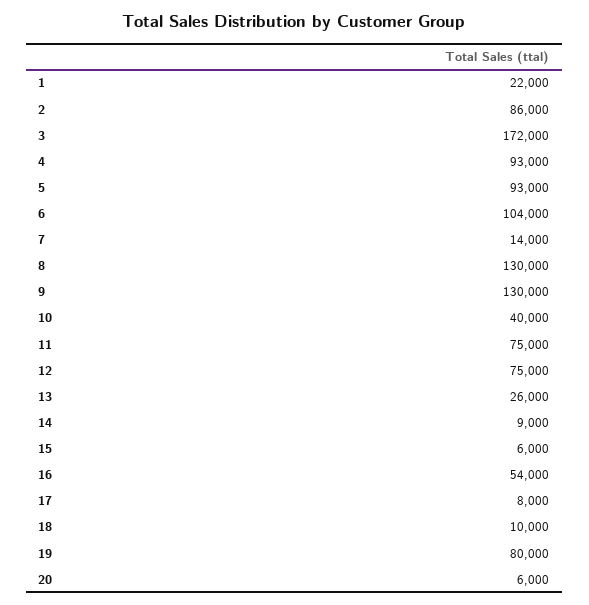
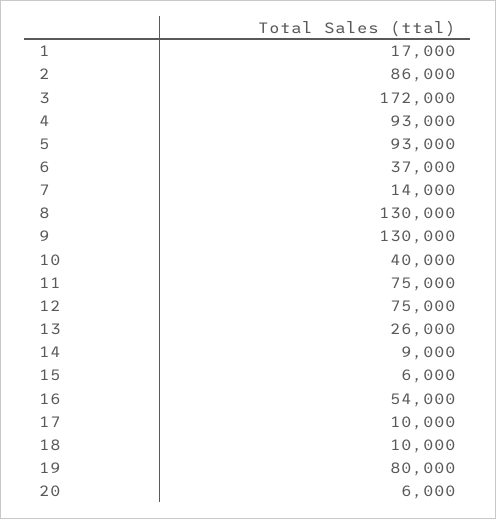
  {
-   "1": 22000,
+   "1": 17000,
    "2": 86000,
    "3": 172000,
    "4": 93000,
    "5": 93000,
-   "6": 104000,
+   "6": 37000,
    "7": 14000,
    "8": 130000,
    "9": 130000,
    "10": 40000,
    "11": 75000,
    "12": 75000,
    "13": 26000,
    "14": 9000,
    "15": 6000,
    "16": 54000,
-   "17": 8000,
+   "17": 10000,
    "18": 10000,
    "19": 80000,
    "20": 6000
  }

